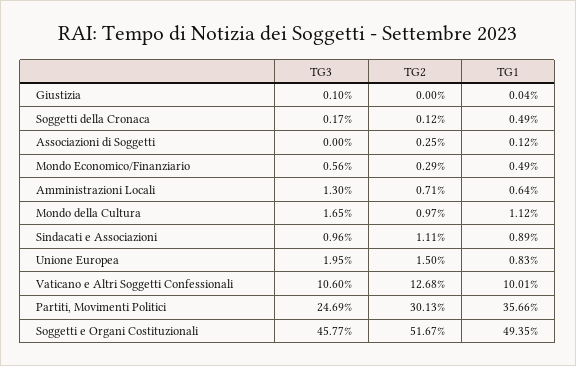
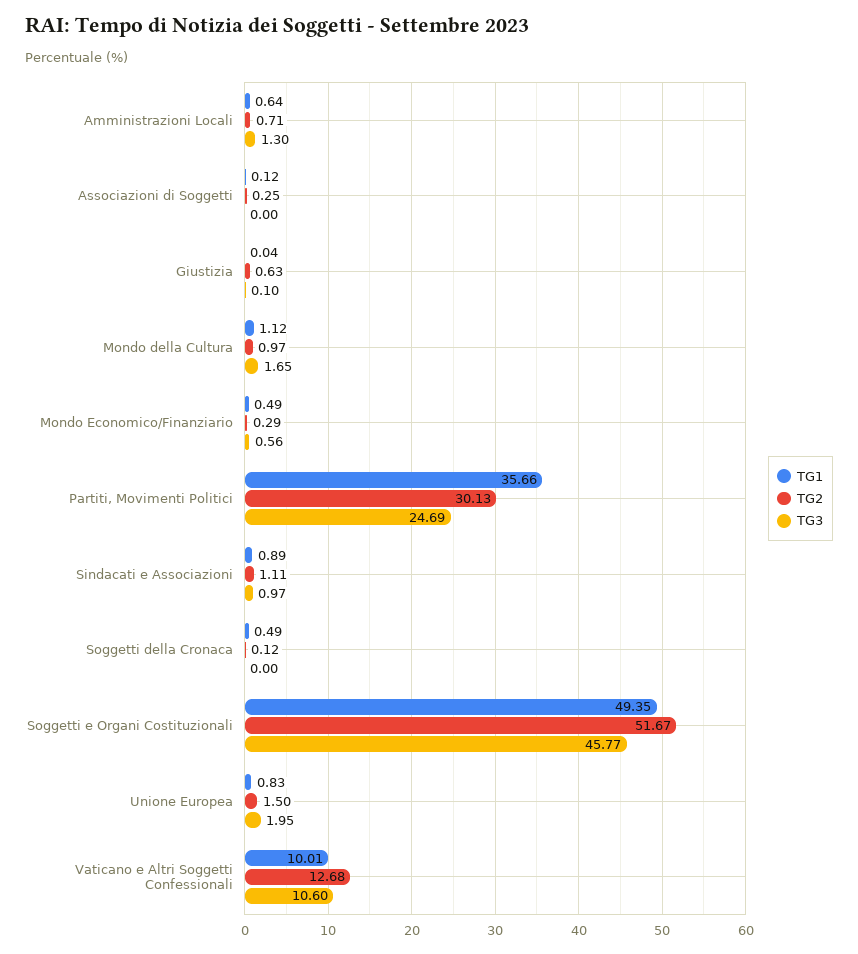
  {
    "TG3": {
      "Giustizia": 0.1,
-     "Soggetti della Cronaca": 0.17,
+     "Soggetti della Cronaca": 0,
      "Associazioni di Soggetti": 0,
      "Mondo Economico/Finanziario": 0.56,
      "Amministrazioni Locali": 1.3,
      "Mondo della Cultura": 1.65,
-     "Sindacati e Associazioni": 0.96,
+     "Sindacati e Associazioni": 0.97,
      "Unione Europea": 1.95,
      "Vaticano e Altri Soggetti Confessionali": 10.6,
      "Partiti, Movimenti Politici": 24.69,
      "Soggetti e Organi Costituzionali": 45.77
    },
    "TG2": {
-     "Giustizia": 0,
+     "Giustizia": 0.63,
      "Soggetti della Cronaca": 0.12,
      "Associazioni di Soggetti": 0.25,
      "Mondo Economico/Finanziario": 0.29,
      "Amministrazioni Locali": 0.71,
      "Mondo della Cultura": 0.97,
      "Sindacati e Associazioni": 1.11,
      "Unione Europea": 1.5,
      "Vaticano e Altri Soggetti Confessionali": 12.68,
      "Partiti, Movimenti Politici": 30.13,
      "Soggetti e Organi Costituzionali": 51.67
    },
    "TG1": {
      "Giustizia": 0.04,
      "Soggetti della Cronaca": 0.49,
      "Associazioni di Soggetti": 0.12,
      "Mondo Economico/Finanziario": 0.49,
      "Amministrazioni Locali": 0.64,
      "Mondo della Cultura": 1.12,
      "Sindacati e Associazioni": 0.89,
      "Unione Europea": 0.83,
      "Vaticano e Altri Soggetti Confessionali": 10.01,
      "Partiti, Movimenti Politici": 35.66,
      "Soggetti e Organi Costituzionali": 49.35
    }
  }

